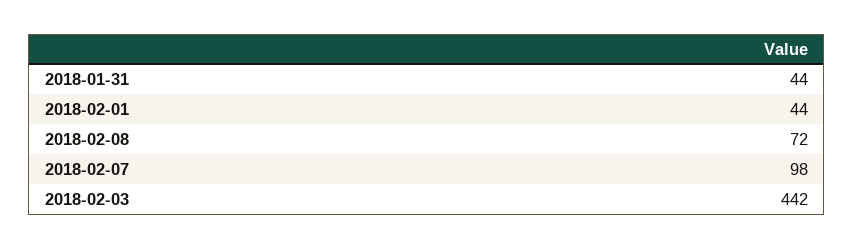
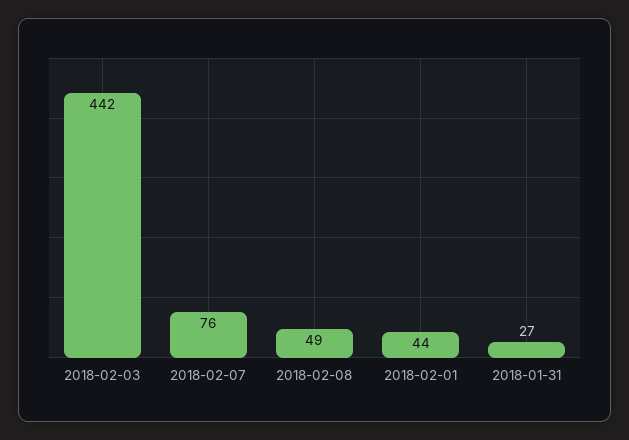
  {
-   "2018-01-31": 44,
+   "2018-01-31": 27,
    "2018-02-01": 44,
-   "2018-02-08": 72,
+   "2018-02-08": 49,
-   "2018-02-07": 98,
+   "2018-02-07": 76,
    "2018-02-03": 442
  }

